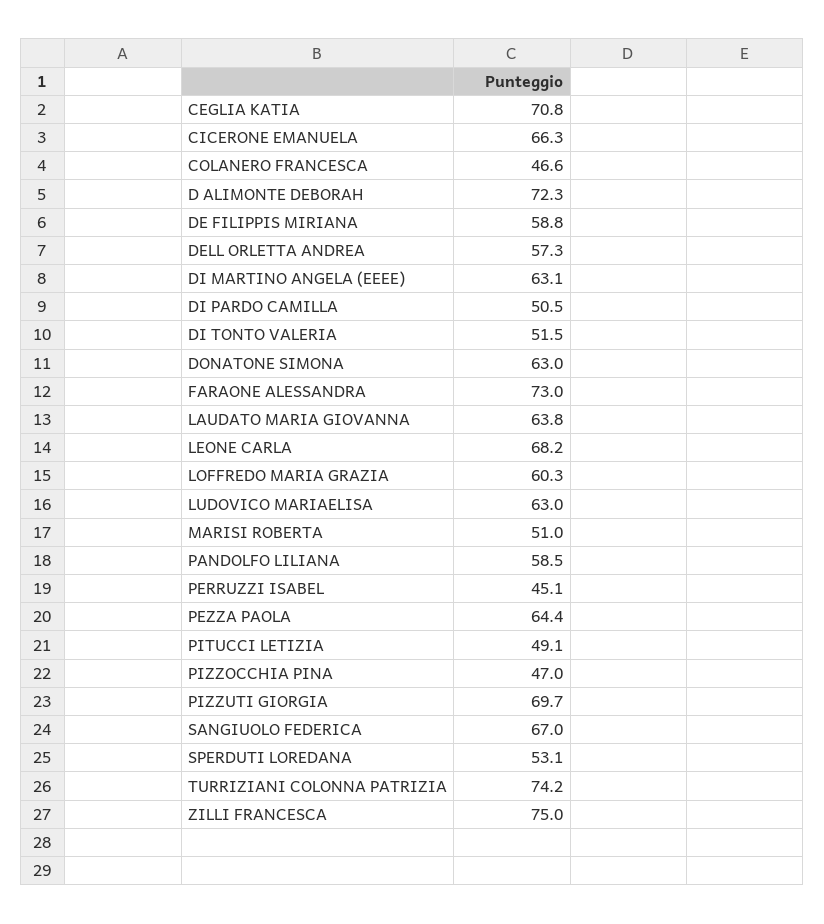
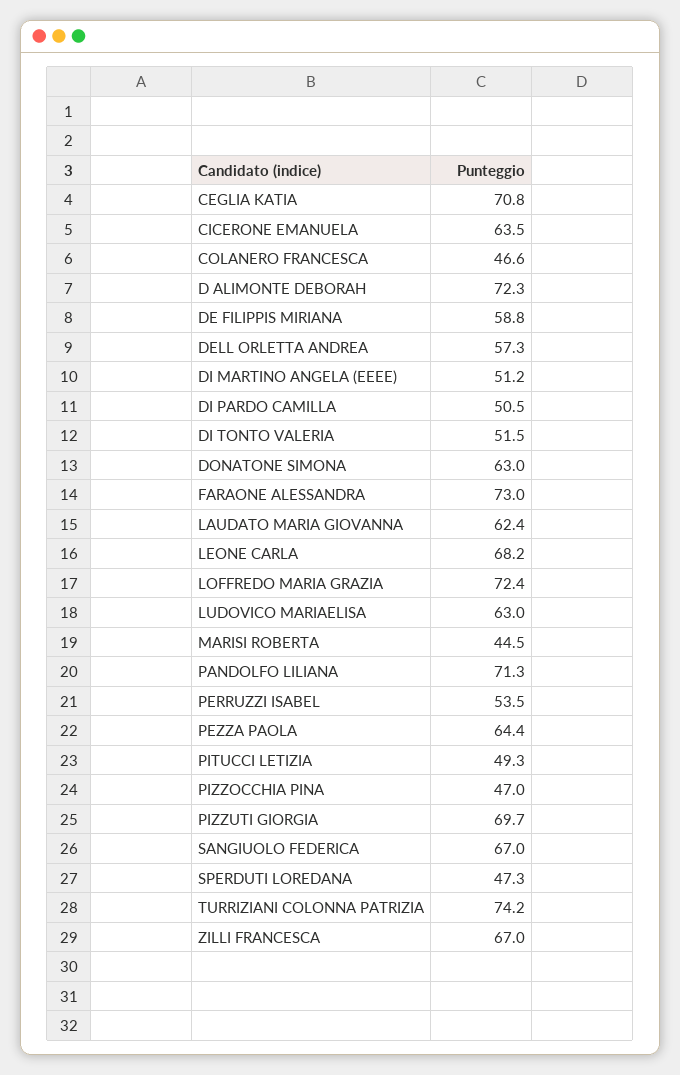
  {
    "CEGLIA KATIA": 70.8,
-   "CICERONE EMANUELA": 66.3,
+   "CICERONE EMANUELA": 63.5,
    "COLANERO FRANCESCA": 46.6,
    "D ALIMONTE DEBORAH": 72.3,
    "DE FILIPPIS MIRIANA": 58.8,
    "DELL ORLETTA ANDREA": 57.3,
-   "DI MARTINO ANGELA (EEEE)": 63.1,
+   "DI MARTINO ANGELA (EEEE)": 51.2,
    "DI PARDO CAMILLA": 50.5,
    "DI TONTO VALERIA": 51.5,
    "DONATONE SIMONA": 63,
    "FARAONE ALESSANDRA": 73,
-   "LAUDATO MARIA GIOVANNA": 63.8,
+   "LAUDATO MARIA GIOVANNA": 62.4,
    "LEONE CARLA": 68.2,
-   "LOFFREDO MARIA GRAZIA": 60.3,
+   "LOFFREDO MARIA GRAZIA": 72.4,
    "LUDOVICO MARIAELISA": 63,
-   "MARISI ROBERTA": 51,
+   "MARISI ROBERTA": 44.5,
-   "PANDOLFO LILIANA": 58.5,
+   "PANDOLFO LILIANA": 71.3,
-   "PERRUZZI ISABEL": 45.1,
+   "PERRUZZI ISABEL": 53.5,
    "PEZZA PAOLA": 64.4,
-   "PITUCCI LETIZIA": 49.1,
+   "PITUCCI LETIZIA": 49.3,
    "PIZZOCCHIA PINA": 47,
    "PIZZUTI GIORGIA": 69.7,
    "SANGIUOLO FEDERICA": 67,
-   "SPERDUTI LOREDANA": 53.1,
+   "SPERDUTI LOREDANA": 47.3,
    "TURRIZIANI COLONNA PATRIZIA": 74.2,
-   "ZILLI FRANCESCA": 75
+   "ZILLI FRANCESCA": 67
  }

